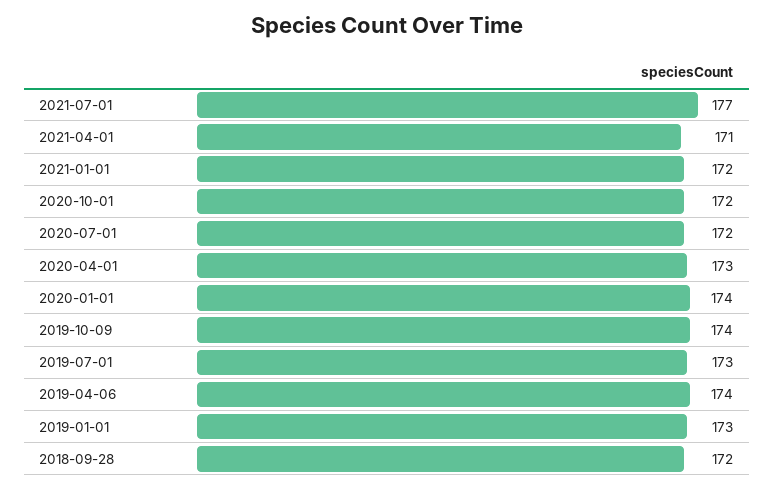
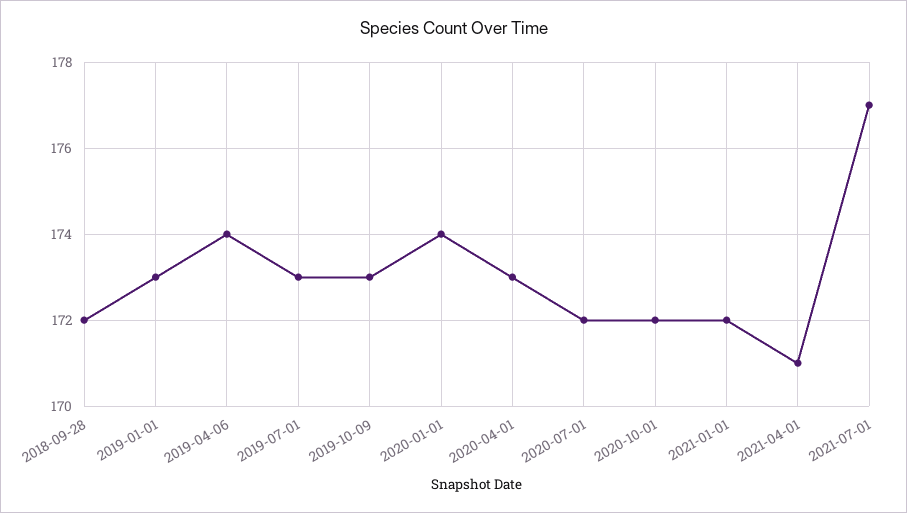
  {
    "2021-07-01": 177,
    "2021-04-01": 171,
    "2021-01-01": 172,
    "2020-10-01": 172,
    "2020-07-01": 172,
    "2020-04-01": 173,
    "2020-01-01": 174,
-   "2019-10-09": 174,
+   "2019-10-09": 173,
    "2019-07-01": 173,
    "2019-04-06": 174,
    "2019-01-01": 173,
    "2018-09-28": 172
  }

